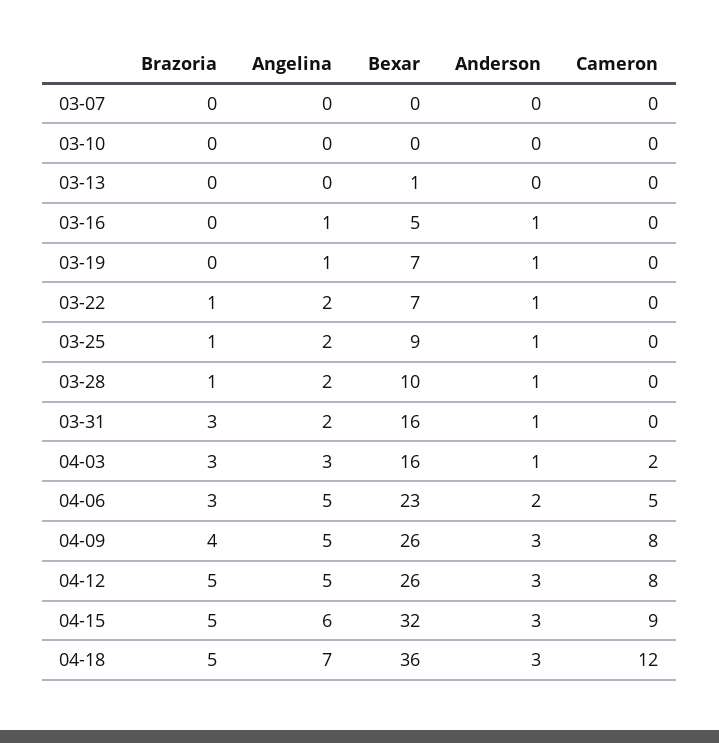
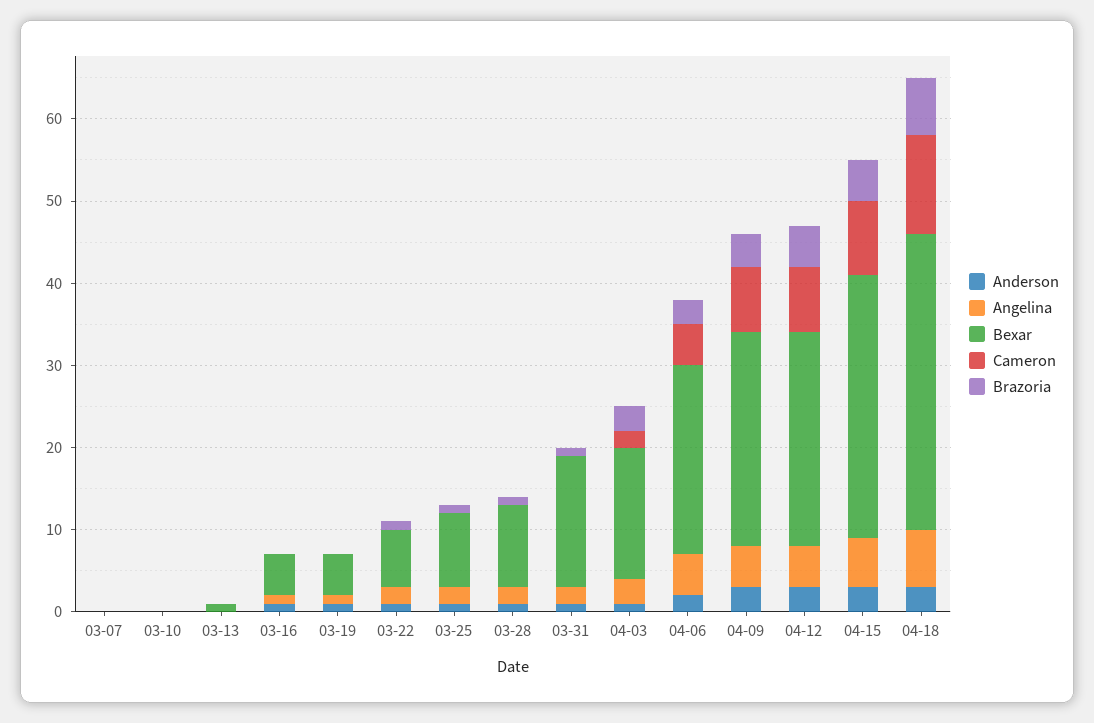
  {
    "Brazoria": {
      "03-07": 0,
      "03-10": 0,
      "03-13": 0,
      "03-16": 0,
      "03-19": 0,
      "03-22": 1,
      "03-25": 1,
      "03-28": 1,
-     "03-31": 3,
+     "03-31": 1,
      "04-03": 3,
      "04-06": 3,
      "04-09": 4,
      "04-12": 5,
      "04-15": 5,
-     "04-18": 5
+     "04-18": 7
    },
    "Angelina": {
      "03-07": 0,
      "03-10": 0,
      "03-13": 0,
      "03-16": 1,
      "03-19": 1,
      "03-22": 2,
      "03-25": 2,
      "03-28": 2,
      "03-31": 2,
      "04-03": 3,
      "04-06": 5,
      "04-09": 5,
      "04-12": 5,
      "04-15": 6,
      "04-18": 7
    },
    "Bexar": {
      "03-07": 0,
      "03-10": 0,
      "03-13": 1,
      "03-16": 5,
-     "03-19": 7,
+     "03-19": 5,
      "03-22": 7,
      "03-25": 9,
      "03-28": 10,
      "03-31": 16,
      "04-03": 16,
      "04-06": 23,
      "04-09": 26,
      "04-12": 26,
      "04-15": 32,
      "04-18": 36
    },
    "Anderson": {
      "03-07": 0,
      "03-10": 0,
      "03-13": 0,
      "03-16": 1,
      "03-19": 1,
      "03-22": 1,
      "03-25": 1,
      "03-28": 1,
      "03-31": 1,
      "04-03": 1,
      "04-06": 2,
      "04-09": 3,
      "04-12": 3,
      "04-15": 3,
      "04-18": 3
    },
    "Cameron": {
      "03-07": 0,
      "03-10": 0,
      "03-13": 0,
      "03-16": 0,
      "03-19": 0,
      "03-22": 0,
      "03-25": 0,
      "03-28": 0,
      "03-31": 0,
      "04-03": 2,
      "04-06": 5,
      "04-09": 8,
      "04-12": 8,
      "04-15": 9,
      "04-18": 12
    }
  }

